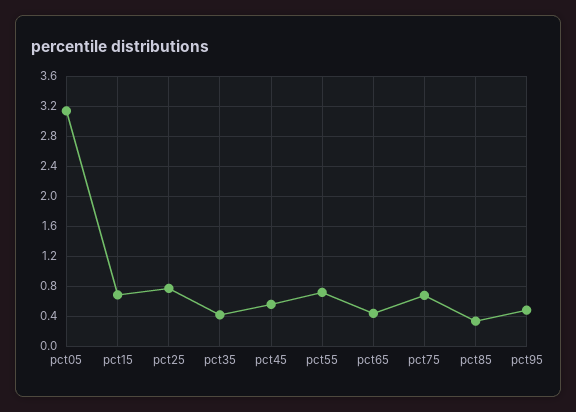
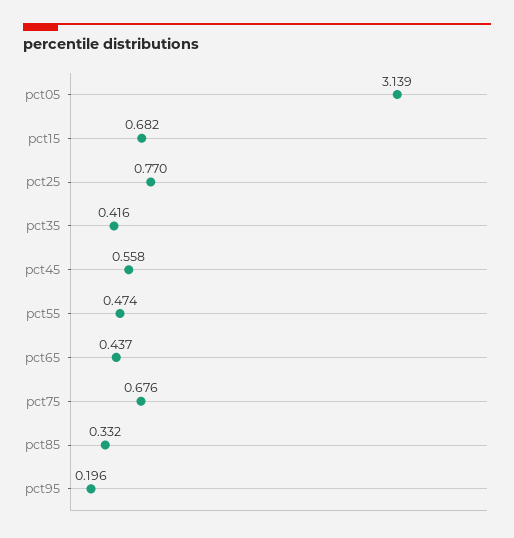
  {
    "pct05": 3.139,
    "pct15": 0.682,
    "pct25": 0.77,
    "pct35": 0.416,
    "pct45": 0.558,
-   "pct55": 0.7,
+   "pct55": 0.474,
    "pct65": 0.437,
    "pct75": 0.676,
    "pct85": 0.332,
-   "pct95": 0.5
+   "pct95": 0.196
  }

